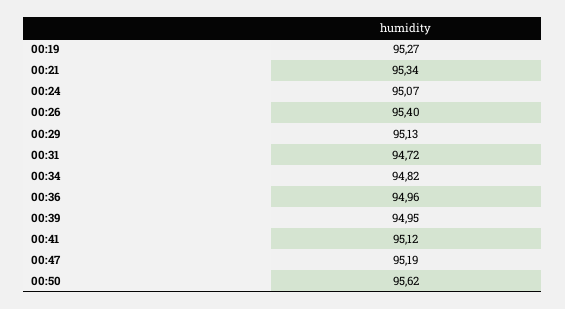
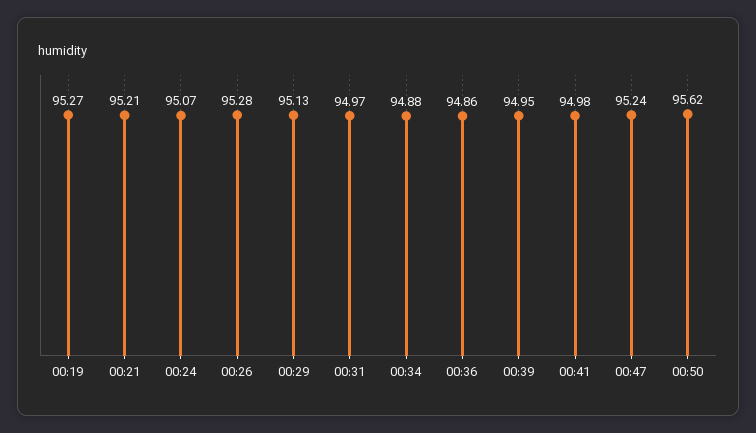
  {
    "00:19": 95.27,
-   "00:21": 95.34,
+   "00:21": 95.21,
    "00:24": 95.07,
-   "00:26": 95.4,
+   "00:26": 95.28,
    "00:29": 95.13,
-   "00:31": 94.72,
+   "00:31": 94.97,
-   "00:34": 94.82,
+   "00:34": 94.88,
-   "00:36": 94.96,
+   "00:36": 94.86,
    "00:39": 94.95,
-   "00:41": 95.12,
+   "00:41": 94.98,
-   "00:47": 95.19,
+   "00:47": 95.24,
    "00:50": 95.62
  }

